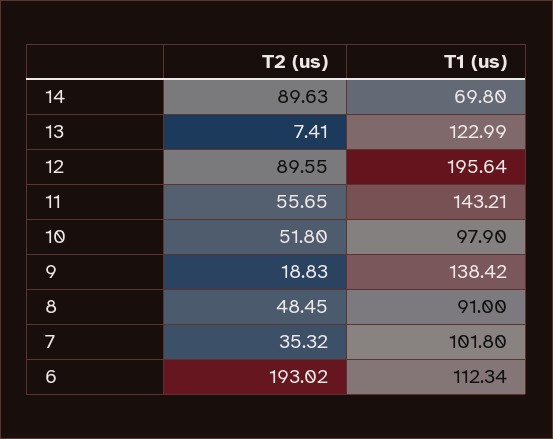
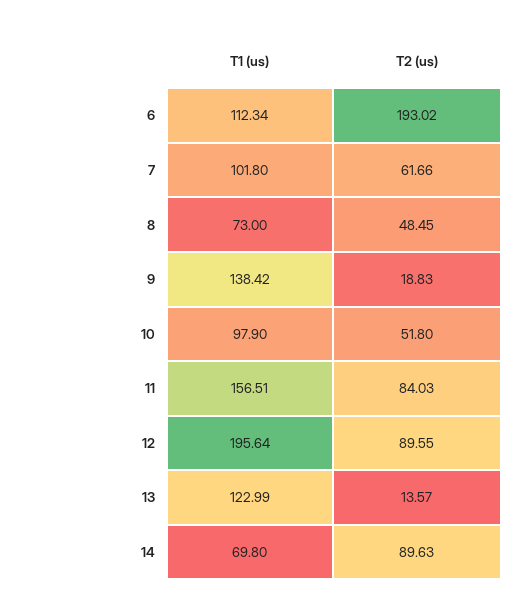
  {
    "T2 (us)": {
      "14": 89.63,
-     "13": 7.41,
+     "13": 13.57,
      "12": 89.55,
-     "11": 55.65,
+     "11": 84.03,
      "10": 51.8,
      "9": 18.83,
      "8": 48.45,
-     "7": 35.32,
+     "7": 61.66,
      "6": 193.02
    },
    "T1 (us)": {
      "14": 69.8,
      "13": 122.99,
      "12": 195.64,
-     "11": 143.21,
+     "11": 156.51,
      "10": 97.9,
      "9": 138.42,
-     "8": 91,
+     "8": 73,
      "7": 101.8,
      "6": 112.34
    }
  }

